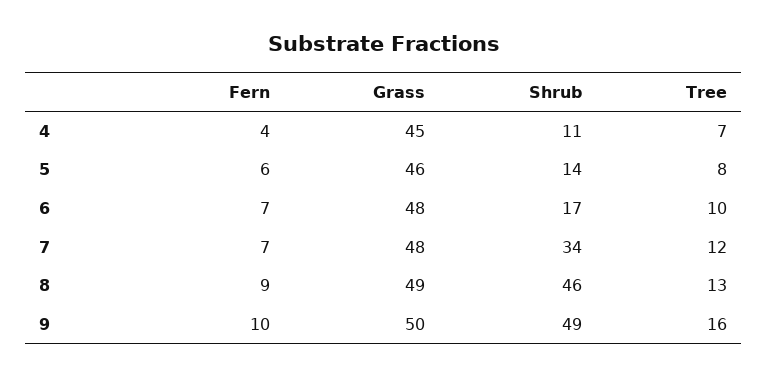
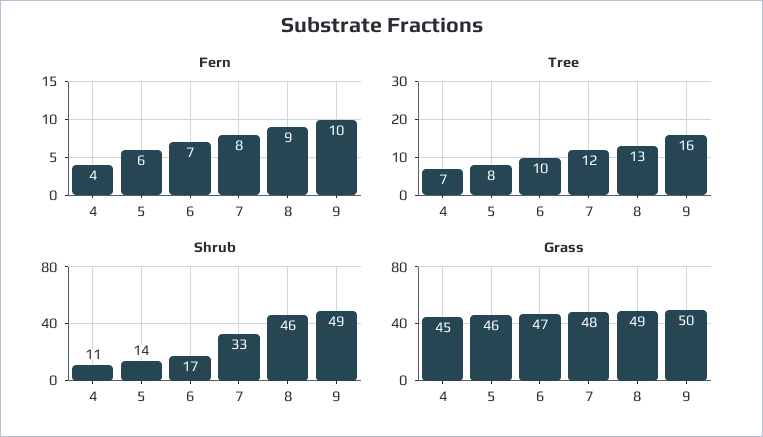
  {
    "Fern": {
      "4": 4,
      "5": 6,
      "6": 7,
-     "7": 7,
+     "7": 8,
      "8": 9,
      "9": 10
    },
    "Grass": {
      "4": 45,
      "5": 46,
-     "6": 48,
+     "6": 47,
      "7": 48,
      "8": 49,
      "9": 50
    },
    "Shrub": {
      "4": 11,
      "5": 14,
      "6": 17,
-     "7": 34,
+     "7": 33,
      "8": 46,
      "9": 49
    },
    "Tree": {
      "4": 7,
      "5": 8,
      "6": 10,
      "7": 12,
      "8": 13,
      "9": 16
    }
  }

